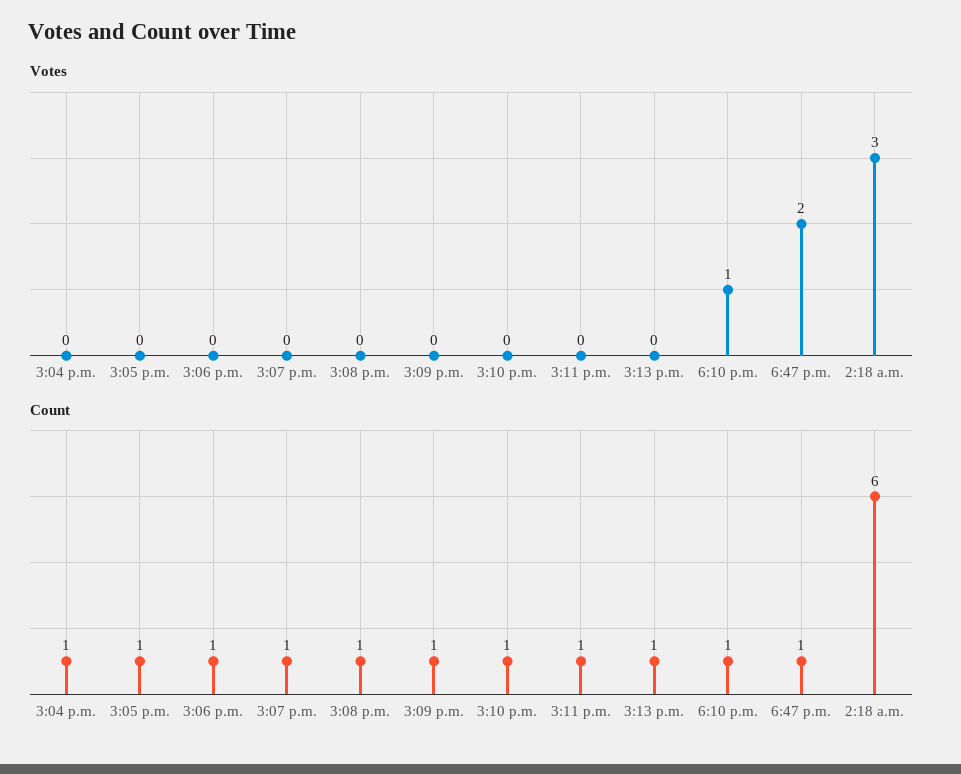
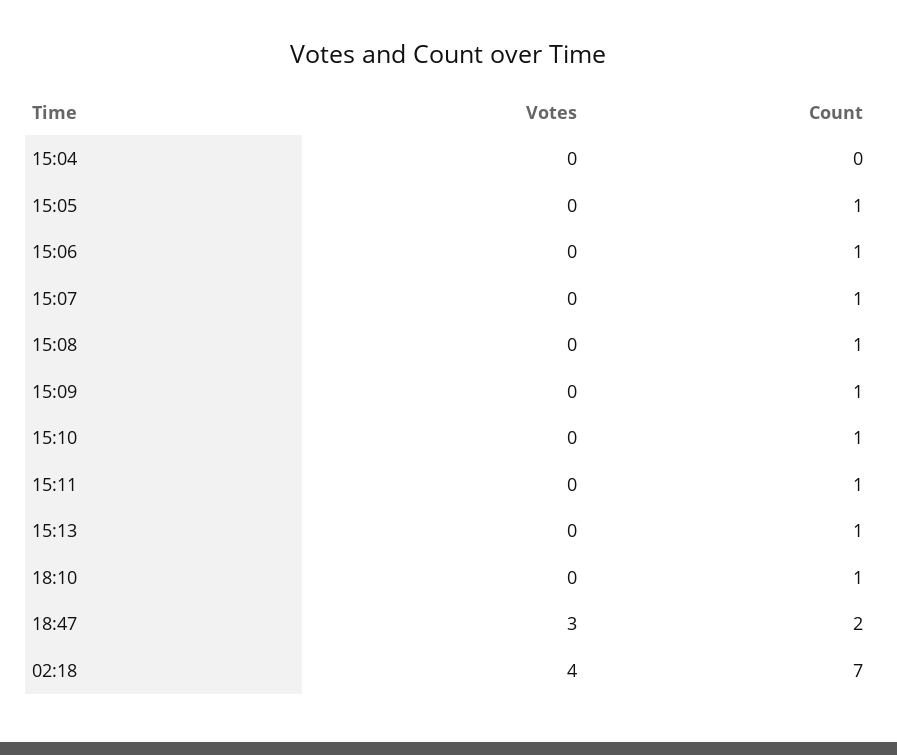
  {
    "Votes": {
      "3:04 p.m.": 0,
      "3:05 p.m.": 0,
      "3:06 p.m.": 0,
      "3:07 p.m.": 0,
      "3:08 p.m.": 0,
      "3:09 p.m.": 0,
      "3:10 p.m.": 0,
      "3:11 p.m.": 0,
      "3:13 p.m.": 0,
-     "6:10 p.m.": 1,
+     "6:10 p.m.": 0,
-     "6:47 p.m.": 2,
+     "6:47 p.m.": 3,
-     "2:18 a.m.": 3
+     "2:18 a.m.": 4
    },
    "Count": {
-     "3:04 p.m.": 1,
+     "3:04 p.m.": 0,
      "3:05 p.m.": 1,
      "3:06 p.m.": 1,
      "3:07 p.m.": 1,
      "3:08 p.m.": 1,
      "3:09 p.m.": 1,
      "3:10 p.m.": 1,
      "3:11 p.m.": 1,
      "3:13 p.m.": 1,
      "6:10 p.m.": 1,
-     "6:47 p.m.": 1,
+     "6:47 p.m.": 2,
-     "2:18 a.m.": 6
+     "2:18 a.m.": 7
    }
  }

